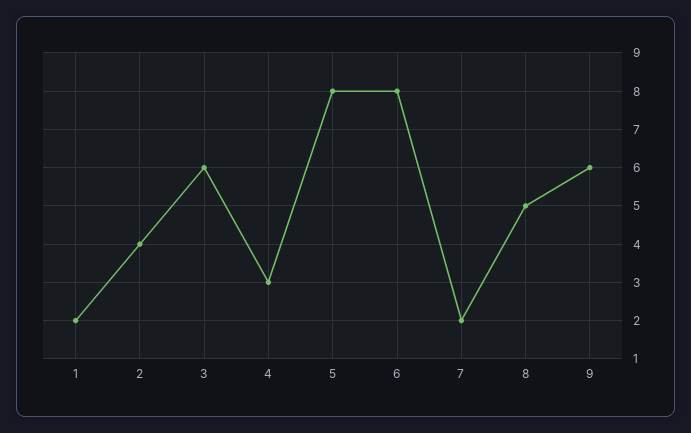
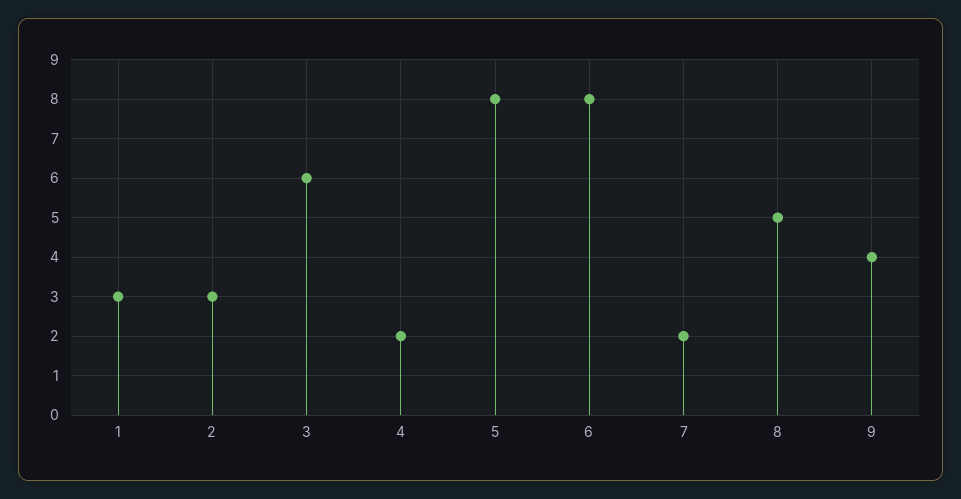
  {
-   "1": 2,
+   "1": 3,
-   "2": 4,
+   "2": 3,
    "3": 6,
-   "4": 3,
+   "4": 2,
    "5": 8,
    "6": 8,
    "7": 2,
    "8": 5,
-   "9": 6
+   "9": 4
  }

